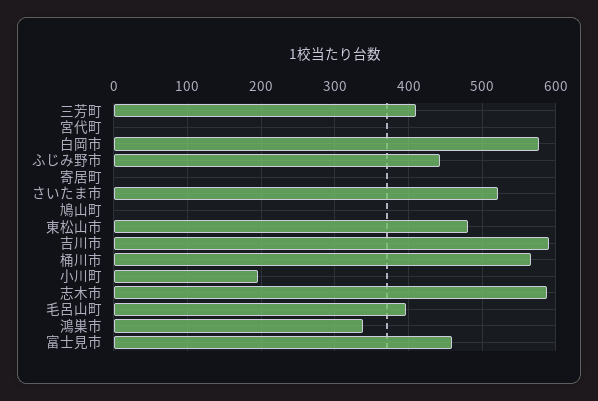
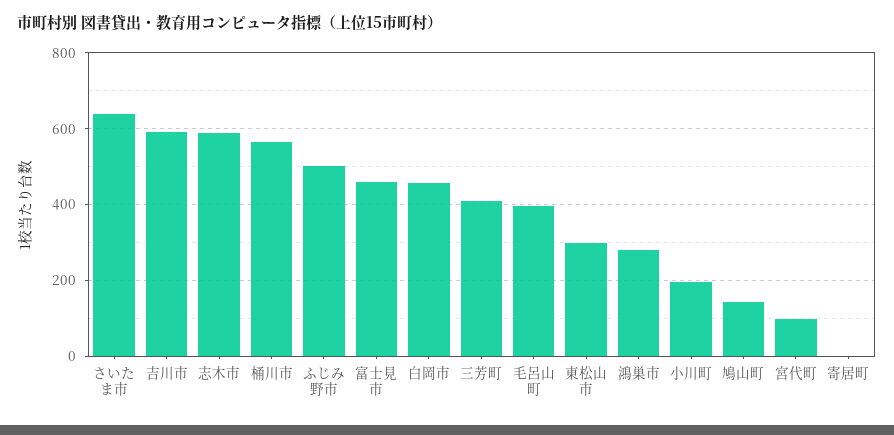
  {
    "三芳町": 410,
-   "宮代町": 0,
+   "宮代町": 100,
-   "白岡市": 580,
+   "白岡市": 460,
-   "ふじみ野市": 440,
+   "ふじみ野市": 500,
    "寄居町": 0,
-   "さいたま市": 520,
+   "さいたま市": 640,
-   "鳩山町": 0,
+   "鳩山町": 140,
-   "東松山市": 480,
+   "東松山市": 300,
    "吉川市": 590,
    "桶川市": 570,
    "小川町": 200,
    "志木市": 590,
    "毛呂山町": 400,
-   "鴻巣市": 340,
+   "鴻巣市": 280,
    "富士見市": 460
  }

